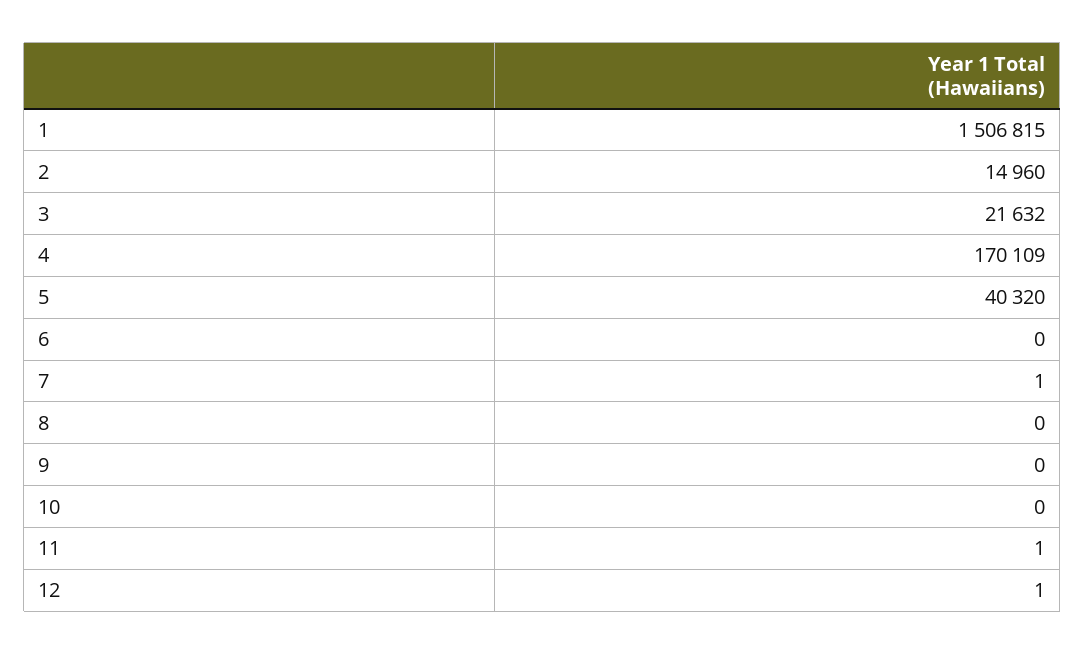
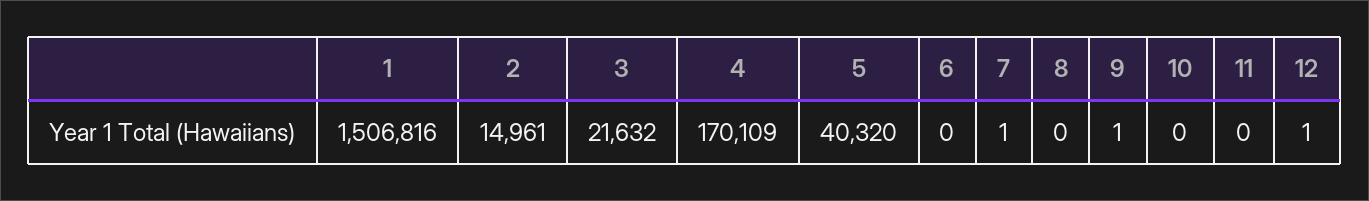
  {
-   "1": 1506815,
+   "1": 1506816,
-   "2": 14960,
+   "2": 14961,
    "3": 21632,
    "4": 170109,
    "5": 40320,
    "6": 0,
    "7": 1,
    "8": 0,
-   "9": 0,
+   "9": 1,
    "10": 0,
-   "11": 1,
+   "11": 0,
    "12": 1
  }

